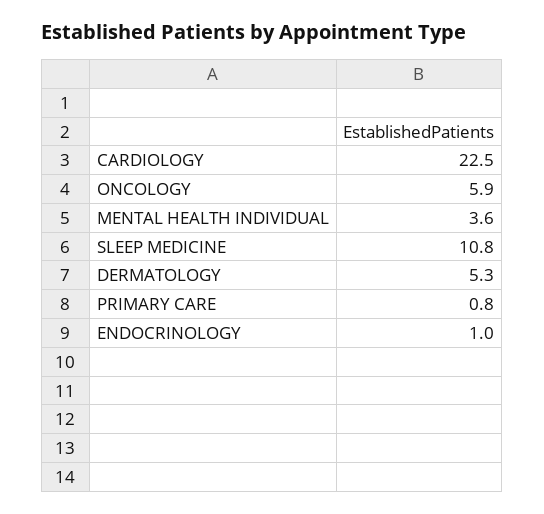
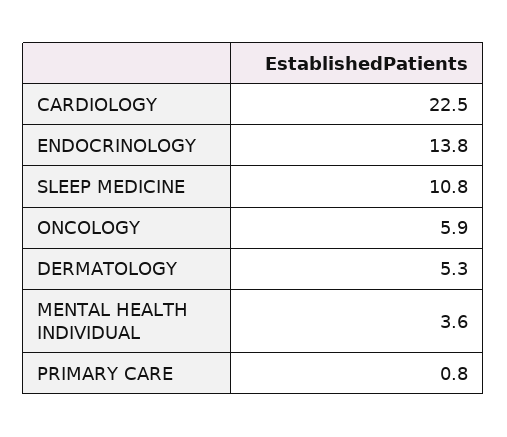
  {
    "CARDIOLOGY": 22.5,
    "ONCOLOGY": 5.9,
    "MENTAL HEALTH INDIVIDUAL": 3.6,
    "SLEEP MEDICINE": 10.8,
    "DERMATOLOGY": 5.3,
    "PRIMARY CARE": 0.8,
-   "ENDOCRINOLOGY": 1
+   "ENDOCRINOLOGY": 13.8
  }

